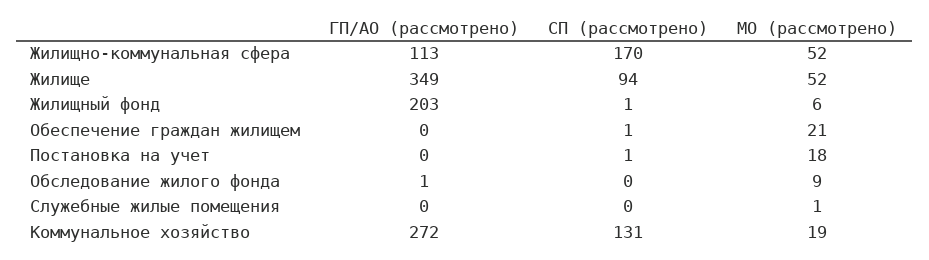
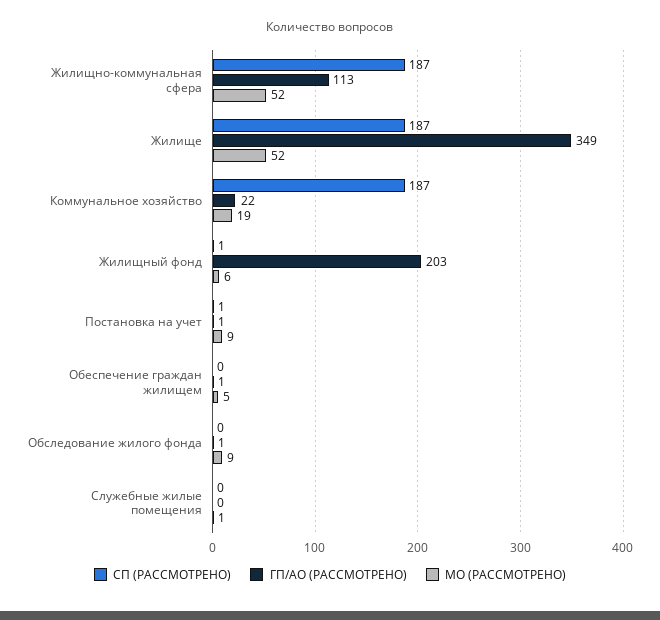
  {
    "ГП/АО (рассмотрено)": {
      "Жилищно-коммунальная сфера": 113,
      "Жилище": 349,
      "Жилищный фонд": 203,
-     "Обеспечение граждан жилищем": 0,
+     "Обеспечение граждан жилищем": 1,
-     "Постановка на учет": 0,
+     "Постановка на учет": 1,
      "Обследование жилого фонда": 1,
      "Служебные жилые помещения": 0,
-     "Коммунальное хозяйство": 272
+     "Коммунальное хозяйство": 22
    },
    "СП (рассмотрено)": {
-     "Жилищно-коммунальная сфера": 170,
+     "Жилищно-коммунальная сфера": 187,
-     "Жилище": 94,
+     "Жилище": 187,
      "Жилищный фонд": 1,
-     "Обеспечение граждан жилищем": 1,
+     "Обеспечение граждан жилищем": 0,
      "Постановка на учет": 1,
      "Обследование жилого фонда": 0,
      "Служебные жилые помещения": 0,
-     "Коммунальное хозяйство": 131
+     "Коммунальное хозяйство": 187
    },
    "МО (рассмотрено)": {
      "Жилищно-коммунальная сфера": 52,
      "Жилище": 52,
      "Жилищный фонд": 6,
-     "Обеспечение граждан жилищем": 21,
+     "Обеспечение граждан жилищем": 5,
-     "Постановка на учет": 18,
+     "Постановка на учет": 9,
      "Обследование жилого фонда": 9,
      "Служебные жилые помещения": 1,
      "Коммунальное хозяйство": 19
    }
  }

